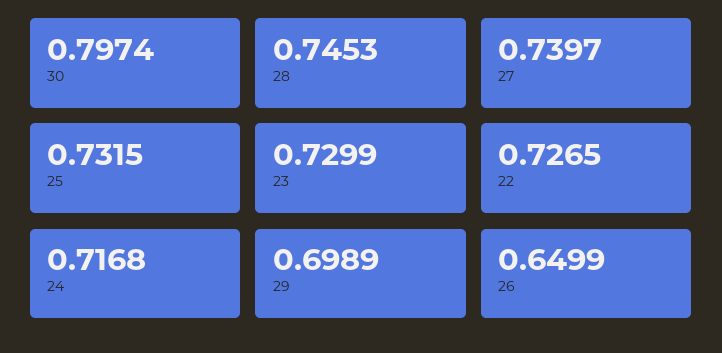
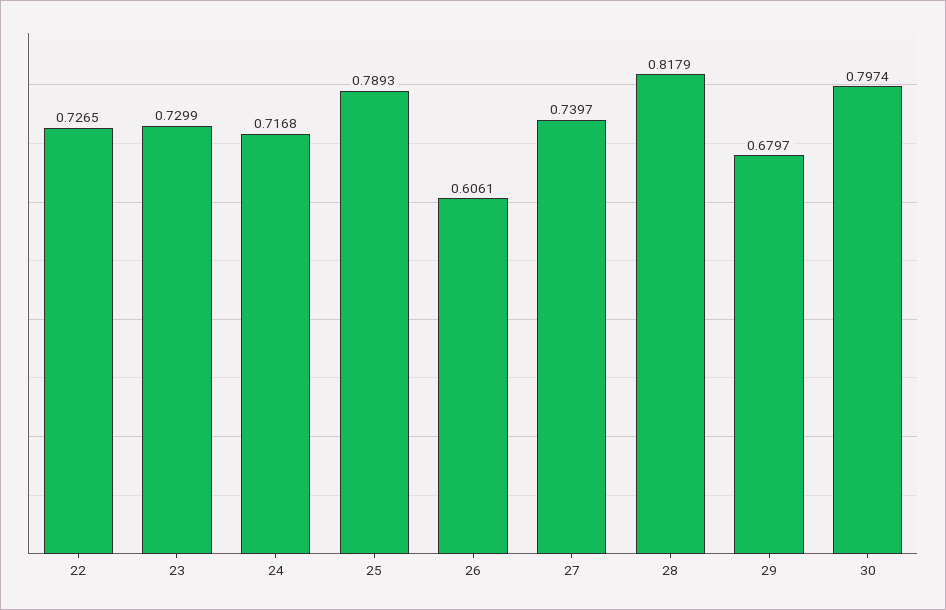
  {
    "30": 0.7974,
-   "28": 0.7453,
+   "28": 0.8179,
    "27": 0.7397,
-   "25": 0.7315,
+   "25": 0.7893,
    "23": 0.7299,
    "22": 0.7265,
    "24": 0.7168,
-   "29": 0.6989,
+   "29": 0.6797,
-   "26": 0.6499
+   "26": 0.6061
  }

